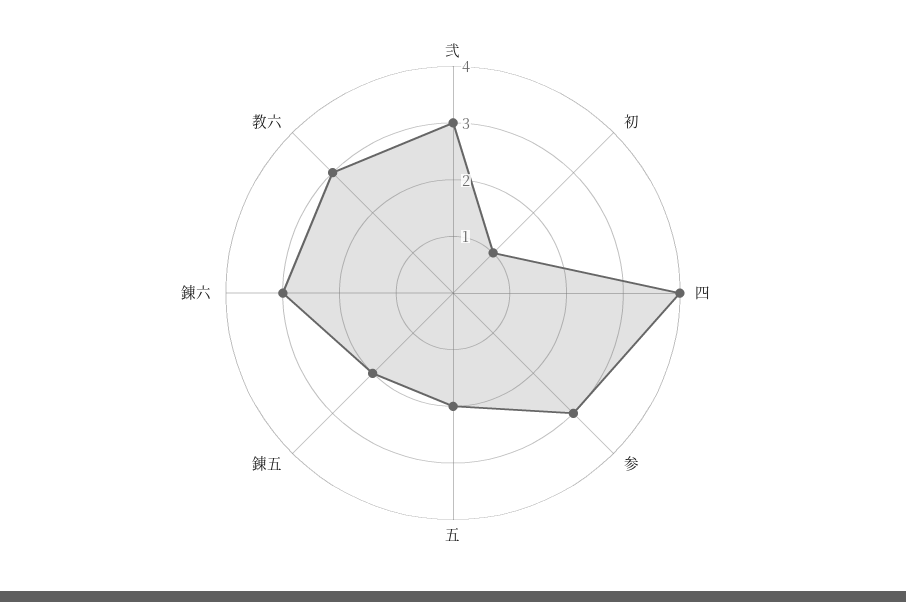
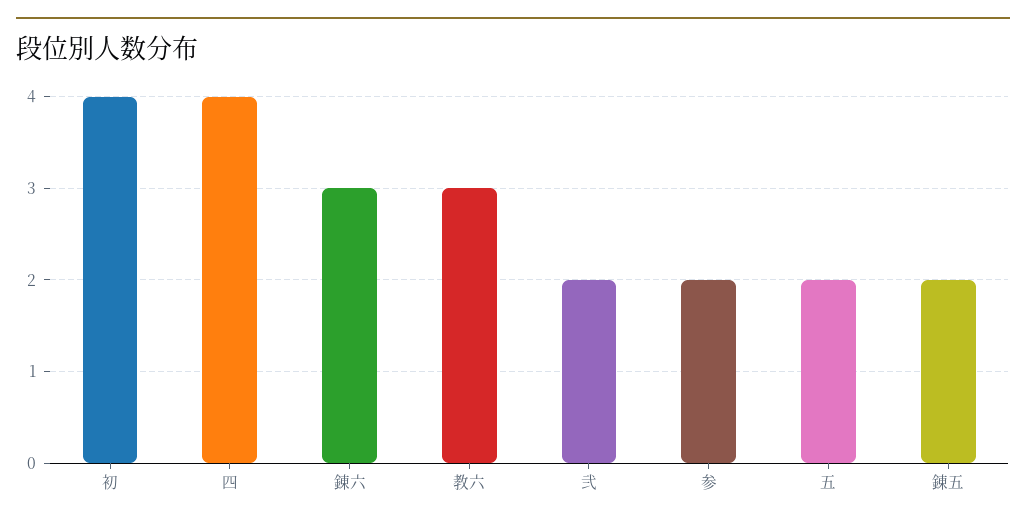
  {
-   "弐": 3,
+   "弐": 2,
-   "初": 1,
+   "初": 4,
    "四": 4,
-   "参": 3,
+   "参": 2,
    "五": 2,
    "錬五": 2,
    "錬六": 3,
    "教六": 3
  }

